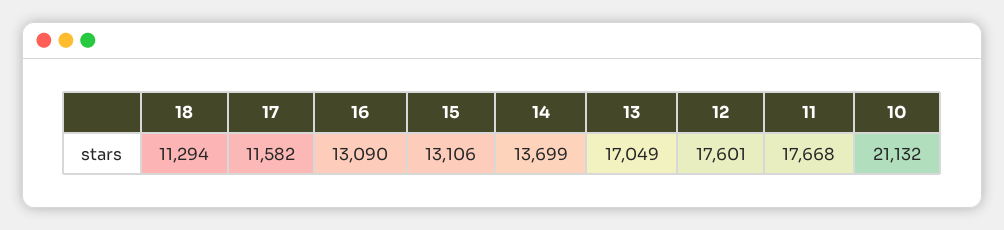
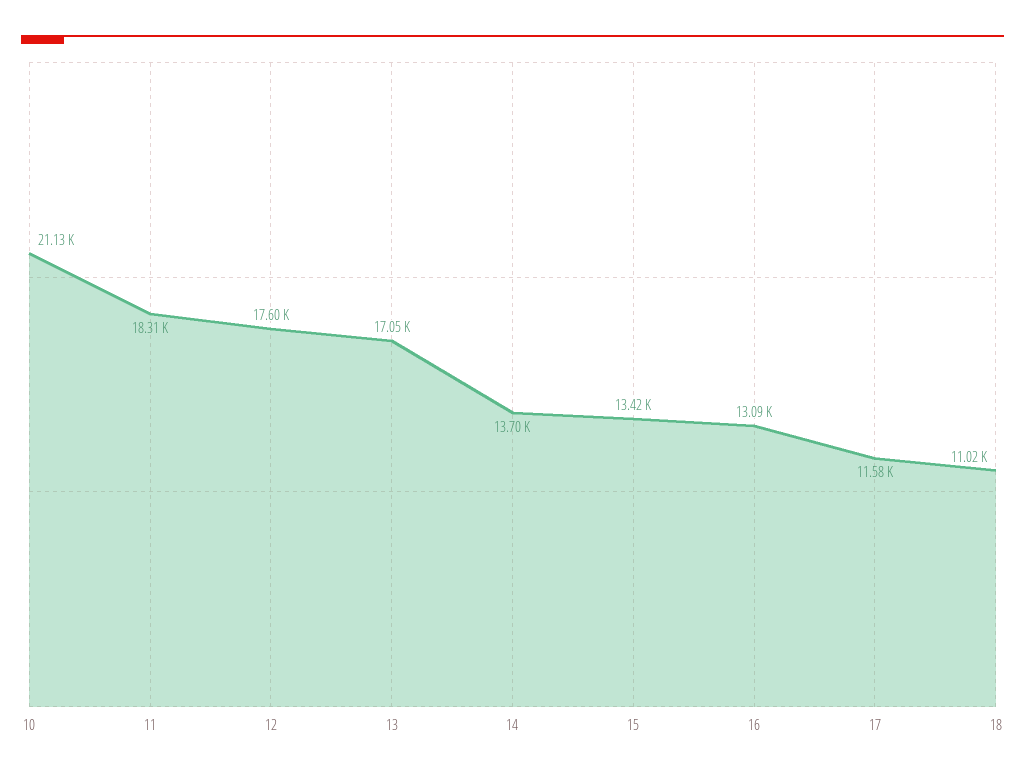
  {
-   "18": 11294,
+   "18": 11020,
    "17": 11582,
    "16": 13090,
-   "15": 13106,
+   "15": 13420,
    "14": 13699,
    "13": 17049,
    "12": 17601,
-   "11": 17668,
+   "11": 18310,
    "10": 21132
  }

